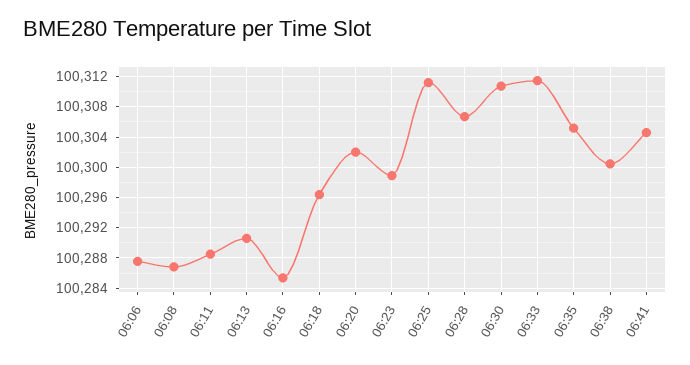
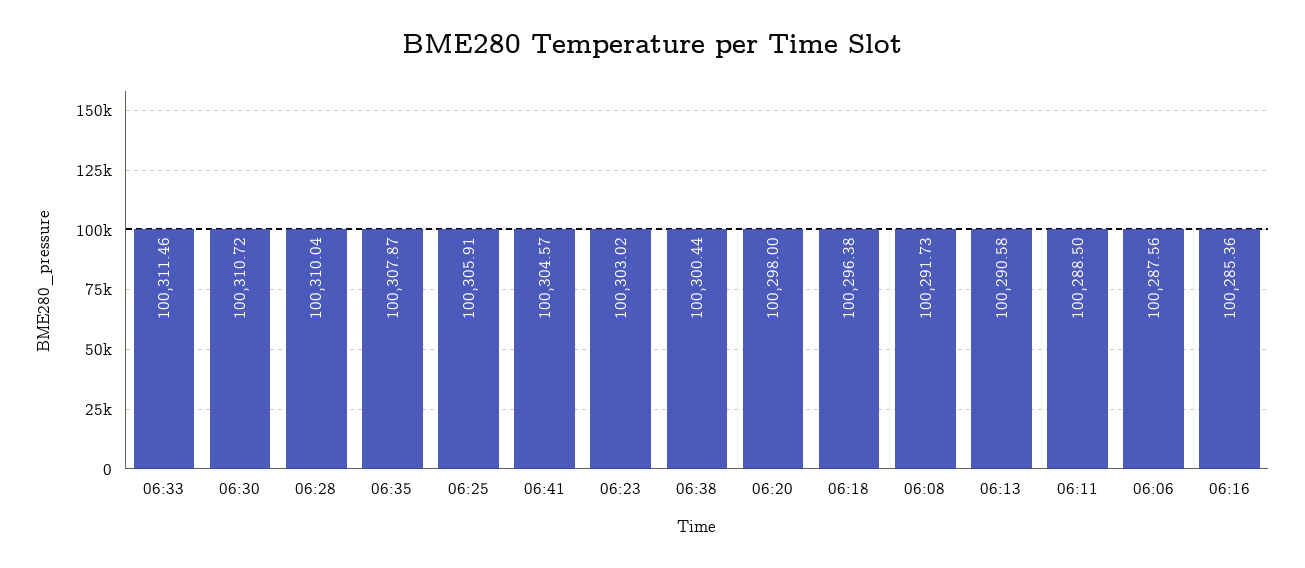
  {
    "06:06": 100287.56,
-   "06:08": 100287,
+   "06:08": 100291.73,
    "06:11": 100288.5,
    "06:13": 100290.58,
    "06:16": 100285.36,
    "06:18": 100296.38,
-   "06:20": 100302,
+   "06:20": 100298,
-   "06:23": 100299,
+   "06:23": 100303.02,
-   "06:25": 100311,
+   "06:25": 100305.91,
-   "06:28": 100307,
+   "06:28": 100310.04,
    "06:30": 100310.72,
    "06:33": 100311.46,
-   "06:35": 100305,
+   "06:35": 100307.87,
    "06:38": 100300.44,
    "06:41": 100304.57
  }

